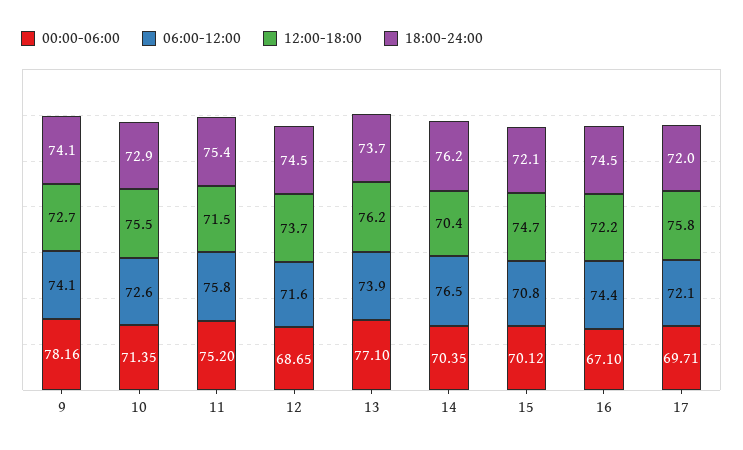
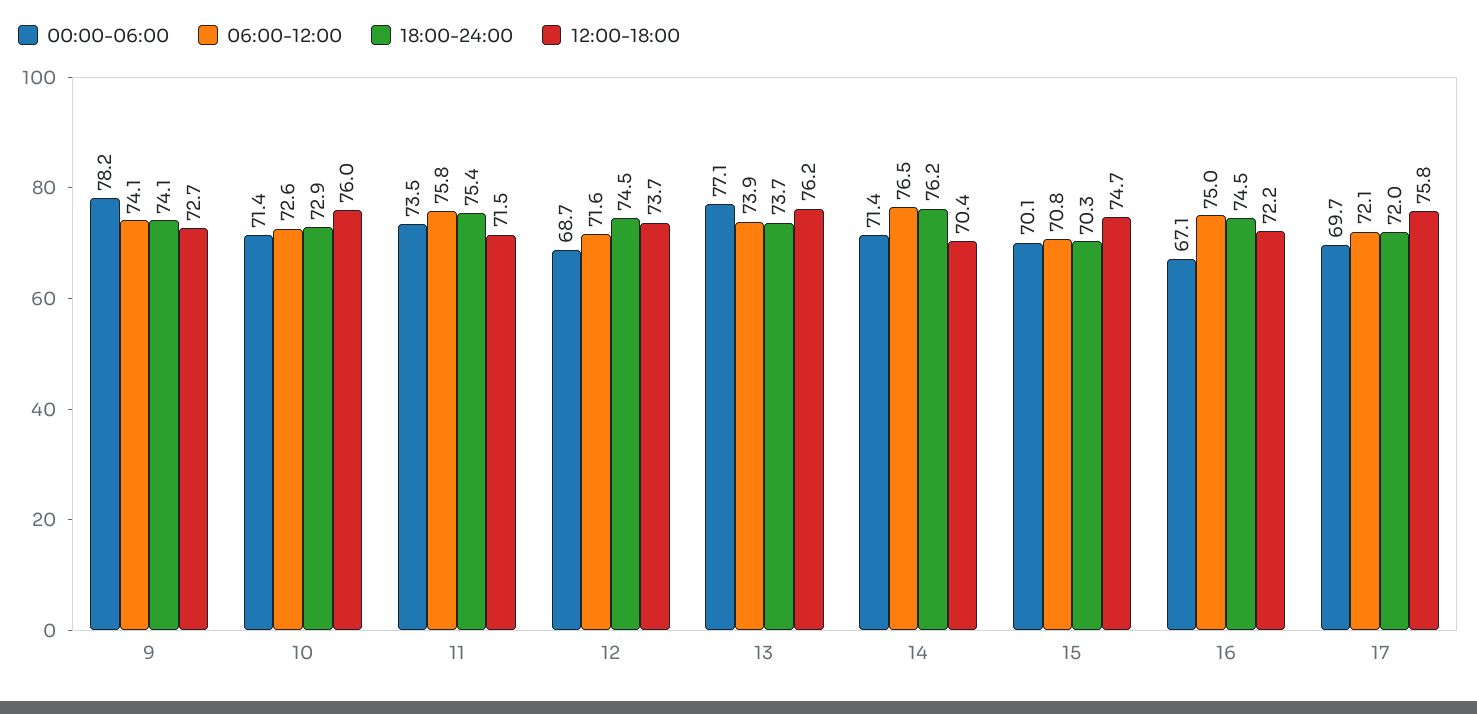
  {
    "00:00-06:00": {
      "9": 78.16,
      "10": 71.35,
-     "11": 75.2,
+     "11": 73.5,
      "12": 68.65,
      "13": 77.1,
-     "14": 70.35,
+     "14": 71.4,
      "15": 70.12,
      "16": 67.1,
      "17": 69.71
    },
    "06:00-12:00": {
      "9": 74.1,
      "10": 72.6,
      "11": 75.8,
      "12": 71.6,
      "13": 73.9,
      "14": 76.5,
      "15": 70.8,
-     "16": 74.4,
+     "16": 75,
      "17": 72.1
    },
    "12:00-18:00": {
      "9": 72.7,
-     "10": 75.5,
+     "10": 76,
      "11": 71.5,
      "12": 73.7,
      "13": 76.2,
      "14": 70.4,
      "15": 74.7,
      "16": 72.2,
      "17": 75.8
    },
    "18:00-24:00": {
      "9": 74.1,
      "10": 72.9,
      "11": 75.4,
      "12": 74.5,
      "13": 73.7,
      "14": 76.2,
-     "15": 72.1,
+     "15": 70.3,
      "16": 74.5,
      "17": 72
    }
  }

